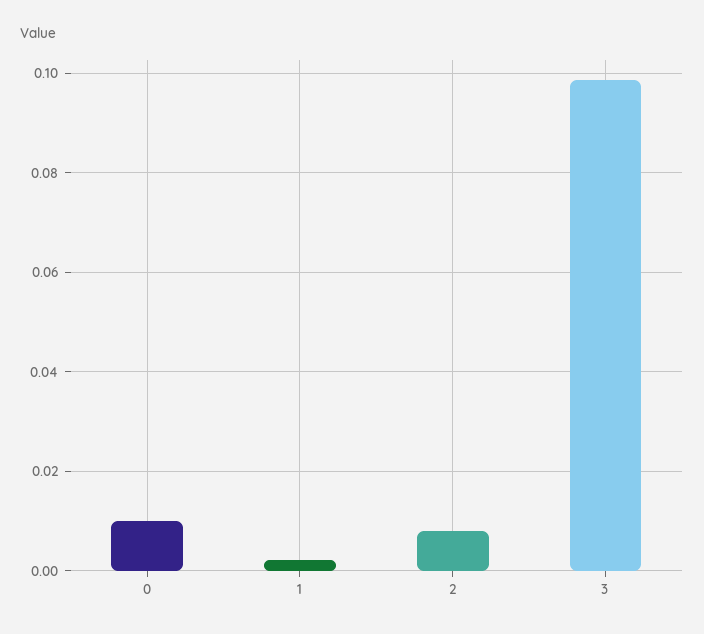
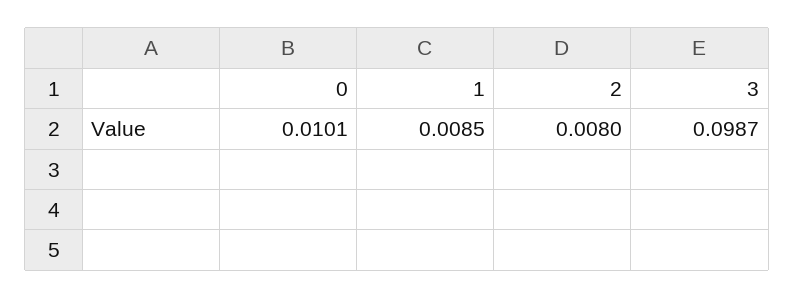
  {
    "0": 0.0101,
-   "1": 0.002,
+   "1": 0.0085,
    "2": 0.008,
    "3": 0.0987
  }

